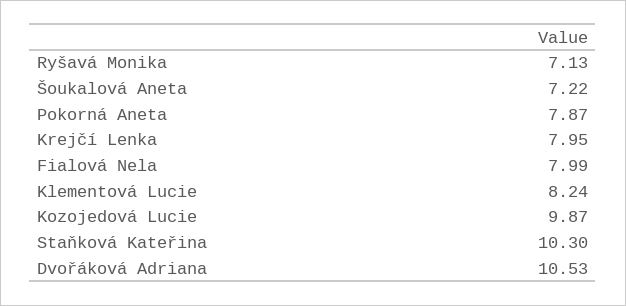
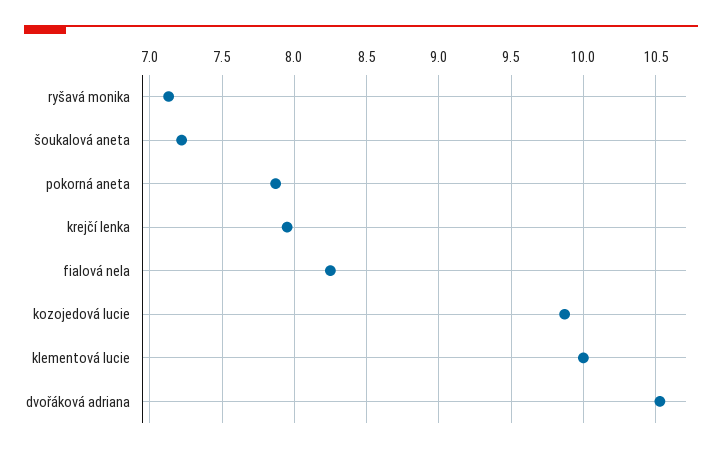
  {
    "Ryšavá Monika": 7.13,
    "Šoukalová Aneta": 7.22,
    "Pokorná Aneta": 7.87,
    "Krejčí Lenka": 7.95,
-   "Fialová Nela": 7.99,
+   "Fialová Nela": 8.25,
-   "Klementová Lucie": 8.24,
+   "Klementová Lucie": 10,
    "Kozojedová Lucie": 9.87,
-   "Staňková Kateřina": 10.3,
    "Dvořáková Adriana": 10.53
  }

